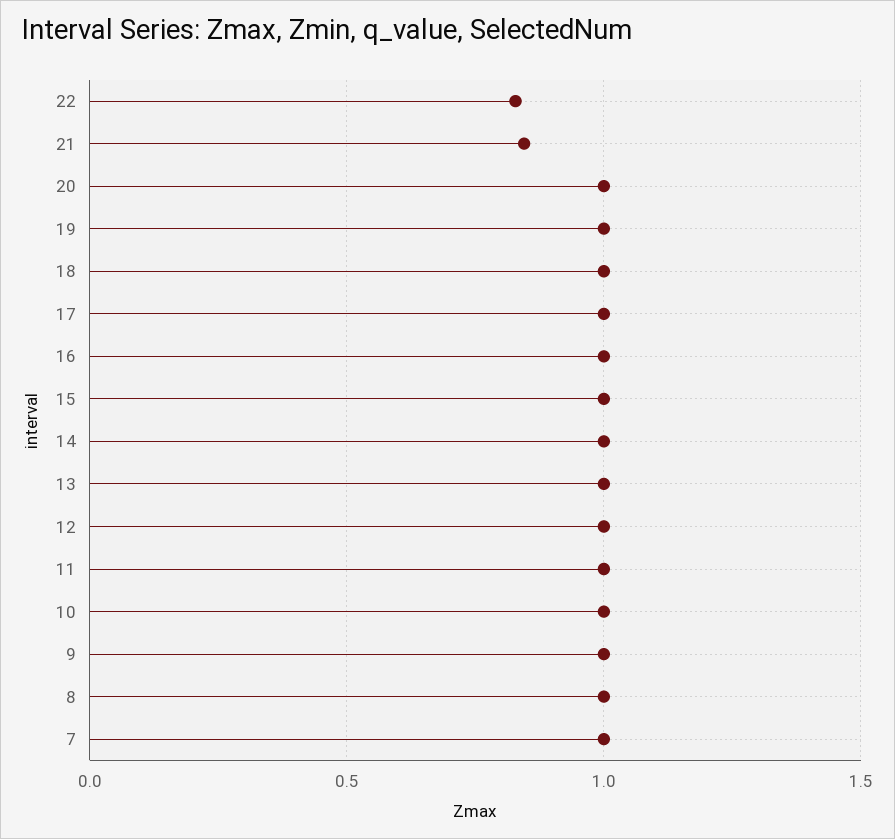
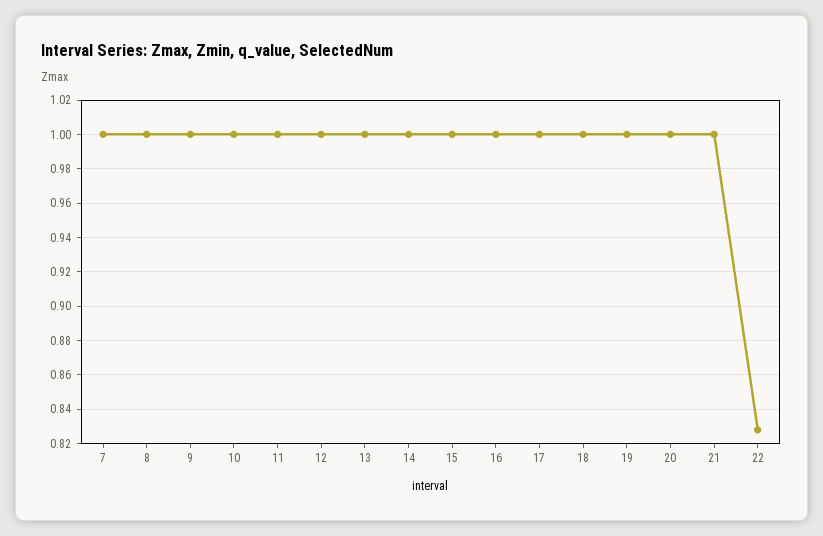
  {
    "22": 0.83,
-   "21": 0.85,
+   "21": 1,
    "20": 1,
    "19": 1,
    "18": 1,
    "17": 1,
    "16": 1,
    "15": 1,
    "14": 1,
    "13": 1,
    "12": 1,
    "11": 1,
    "10": 1,
    "9": 1,
    "8": 1,
    "7": 1
  }

